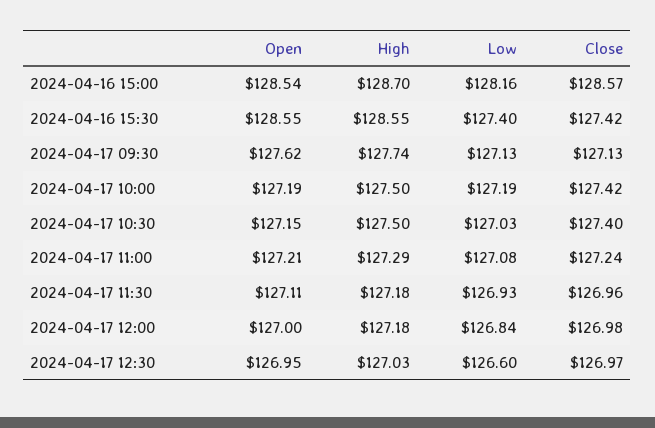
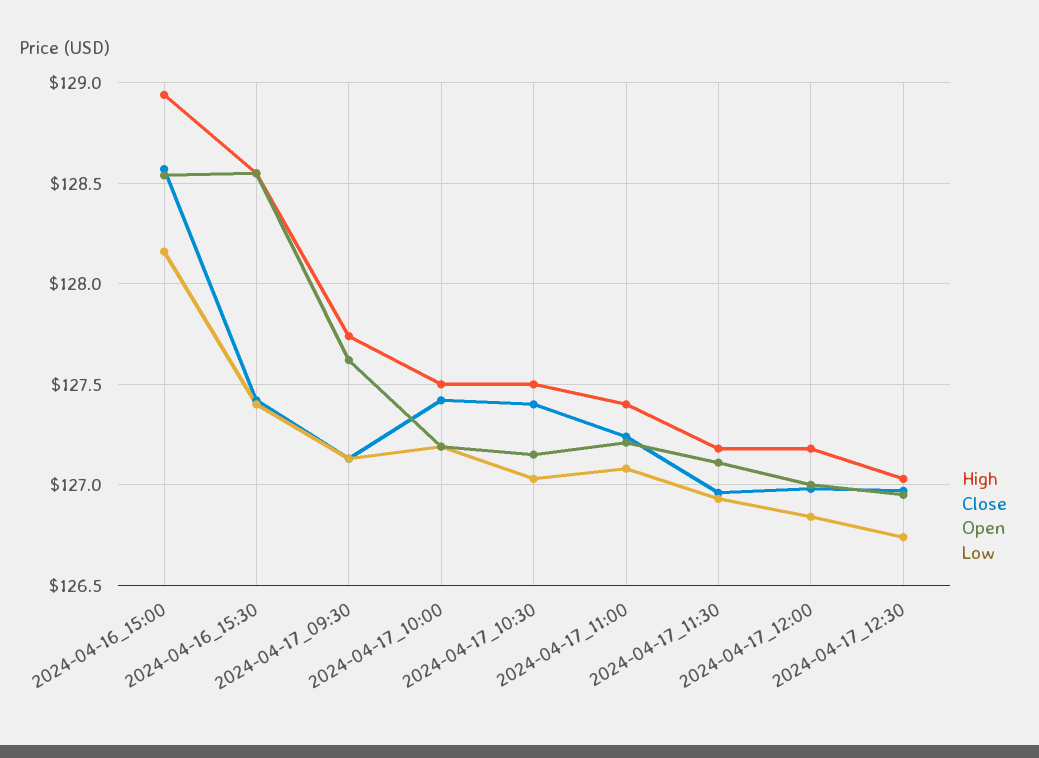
  {
    "Open": {
      "2024-04-16 15:00": 128.54,
      "2024-04-16 15:30": 128.55,
      "2024-04-17 09:30": 127.62,
      "2024-04-17 10:00": 127.19,
      "2024-04-17 10:30": 127.15,
      "2024-04-17 11:00": 127.21,
      "2024-04-17 11:30": 127.11,
      "2024-04-17 12:00": 127,
      "2024-04-17 12:30": 126.95
    },
    "High": {
-     "2024-04-16 15:00": 128.7,
+     "2024-04-16 15:00": 128.95,
      "2024-04-16 15:30": 128.55,
      "2024-04-17 09:30": 127.74,
      "2024-04-17 10:00": 127.5,
      "2024-04-17 10:30": 127.5,
-     "2024-04-17 11:00": 127.29,
+     "2024-04-17 11:00": 127.4,
      "2024-04-17 11:30": 127.18,
      "2024-04-17 12:00": 127.18,
      "2024-04-17 12:30": 127.03
    },
    "Low": {
      "2024-04-16 15:00": 128.16,
      "2024-04-16 15:30": 127.4,
      "2024-04-17 09:30": 127.13,
      "2024-04-17 10:00": 127.19,
      "2024-04-17 10:30": 127.03,
      "2024-04-17 11:00": 127.08,
      "2024-04-17 11:30": 126.93,
      "2024-04-17 12:00": 126.84,
-     "2024-04-17 12:30": 126.6
+     "2024-04-17 12:30": 126.75
    },
    "Close": {
      "2024-04-16 15:00": 128.57,
      "2024-04-16 15:30": 127.42,
      "2024-04-17 09:30": 127.13,
      "2024-04-17 10:00": 127.42,
      "2024-04-17 10:30": 127.4,
      "2024-04-17 11:00": 127.24,
      "2024-04-17 11:30": 126.96,
      "2024-04-17 12:00": 126.98,
      "2024-04-17 12:30": 126.97
    }
  }

